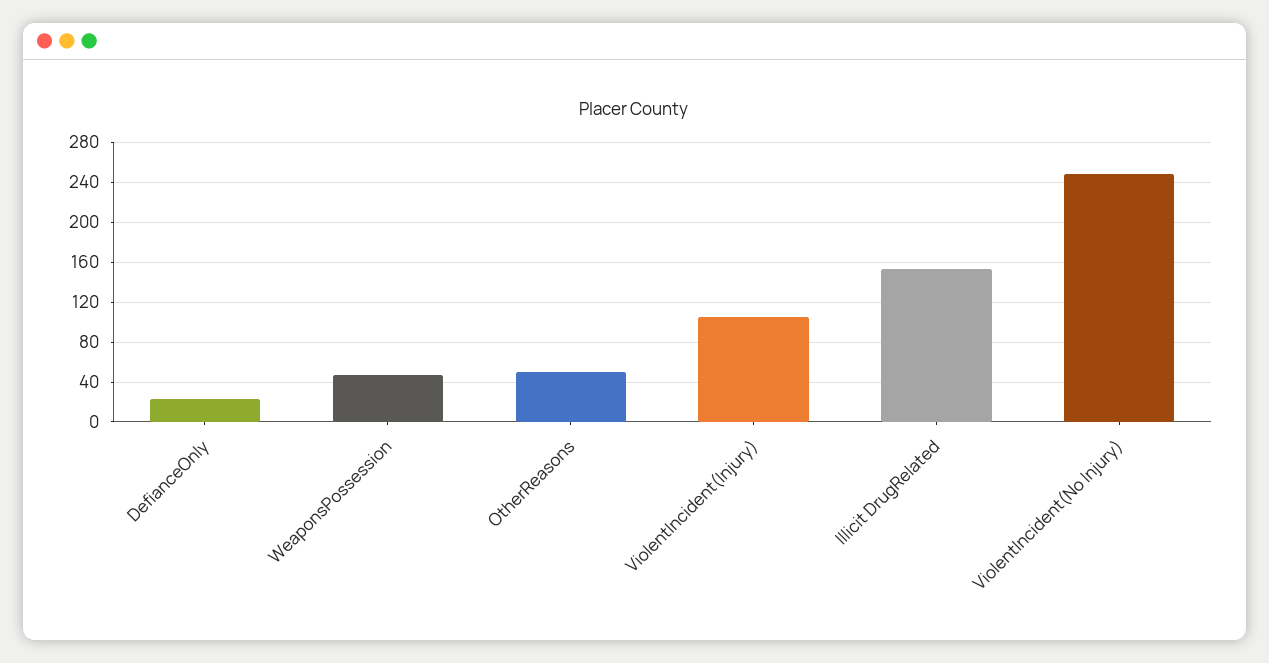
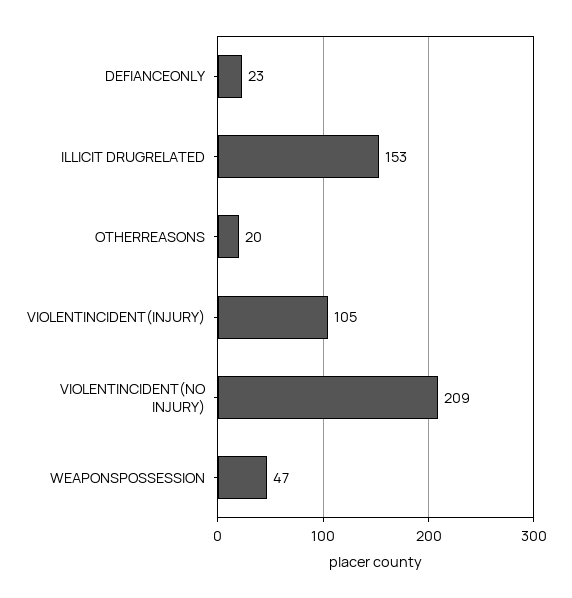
  {
    "DefianceOnly": 23,
    "WeaponsPossession": 47,
-   "OtherReasons": 50,
+   "OtherReasons": 20,
    "ViolentIncident(Injury)": 105,
    "Illicit DrugRelated": 153,
-   "ViolentIncident(No Injury)": 250
+   "ViolentIncident(No Injury)": 209
  }

